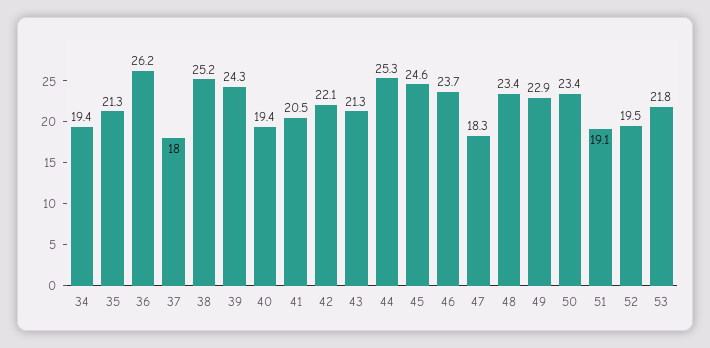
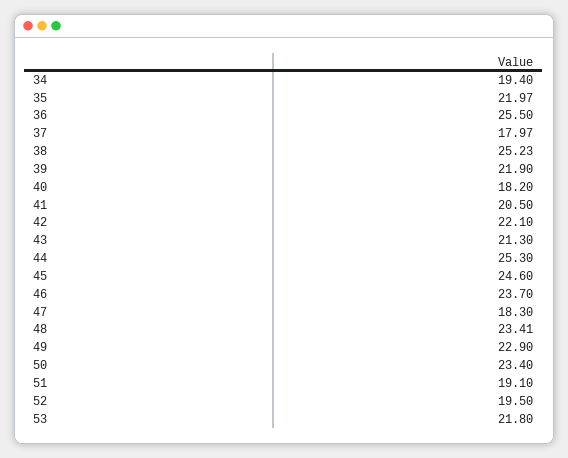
  {
    "34": 19.4,
-   "35": 21.3,
+   "35": 21.97,
-   "36": 26.2,
+   "36": 25.5,
    "37": 17.97,
    "38": 25.23,
-   "39": 24.3,
+   "39": 21.9,
-   "40": 19.4,
+   "40": 18.2,
    "41": 20.5,
    "42": 22.1,
    "43": 21.3,
    "44": 25.3,
    "45": 24.6,
    "46": 23.7,
    "47": 18.3,
    "48": 23.41,
    "49": 22.9,
    "50": 23.4,
    "51": 19.1,
    "52": 19.5,
    "53": 21.8
  }

